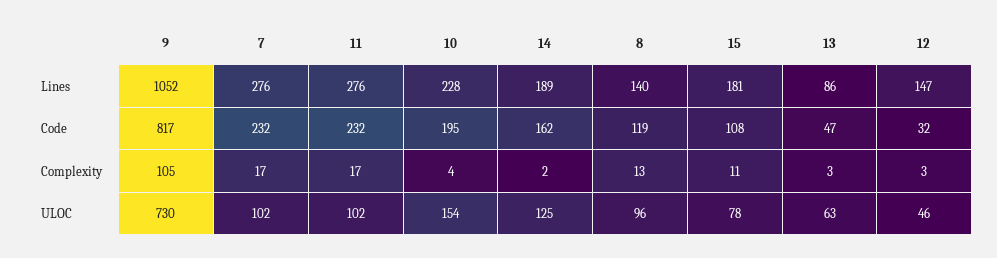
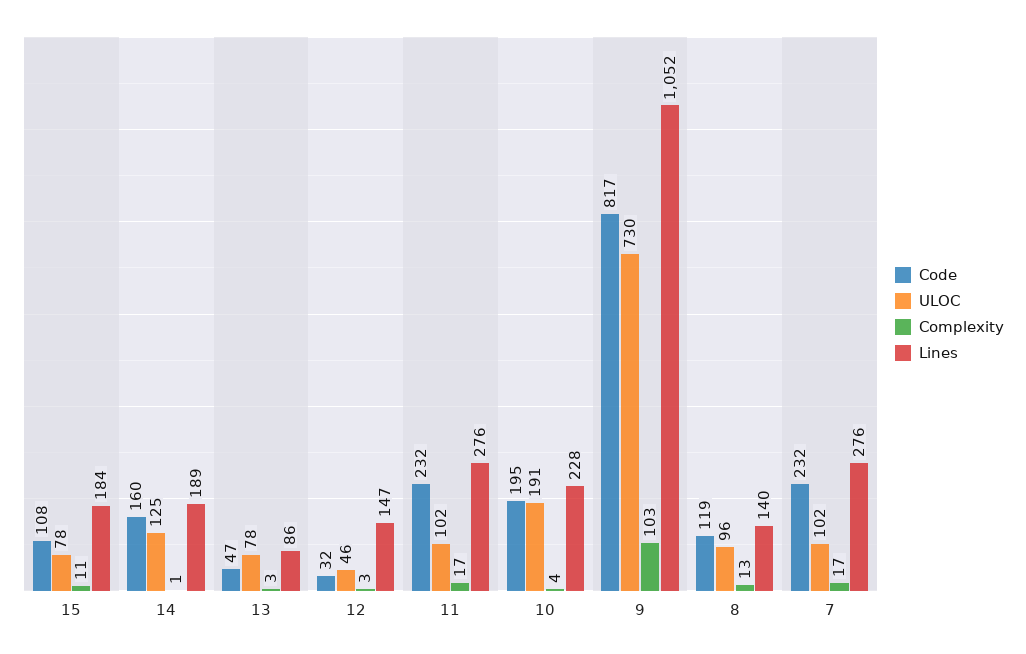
  {
    "Lines": {
      "9": 1052,
      "7": 276,
      "11": 276,
      "10": 228,
      "14": 189,
      "8": 140,
-     "15": 181,
+     "15": 184,
      "13": 86,
      "12": 147
    },
    "Code": {
      "9": 817,
      "7": 232,
      "11": 232,
      "10": 195,
-     "14": 162,
+     "14": 160,
      "8": 119,
      "15": 108,
      "13": 47,
      "12": 32
    },
    "Complexity": {
-     "9": 105,
+     "9": 103,
      "7": 17,
      "11": 17,
      "10": 4,
-     "14": 2,
+     "14": 1,
      "8": 13,
      "15": 11,
      "13": 3,
      "12": 3
    },
    "ULOC": {
      "9": 730,
      "7": 102,
      "11": 102,
-     "10": 154,
+     "10": 191,
      "14": 125,
      "8": 96,
      "15": 78,
-     "13": 63,
+     "13": 78,
      "12": 46
    }
  }

